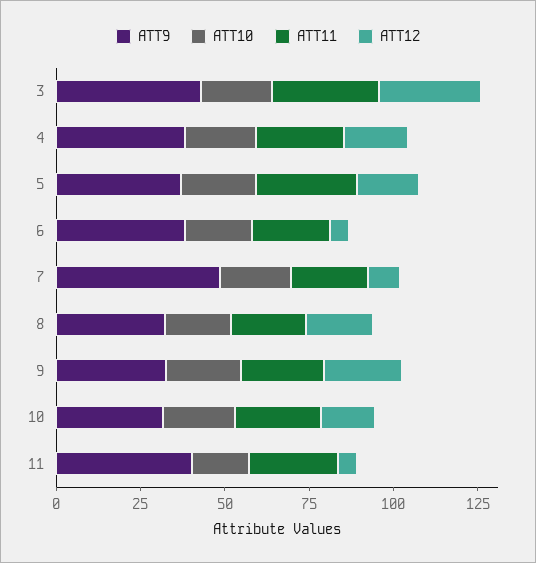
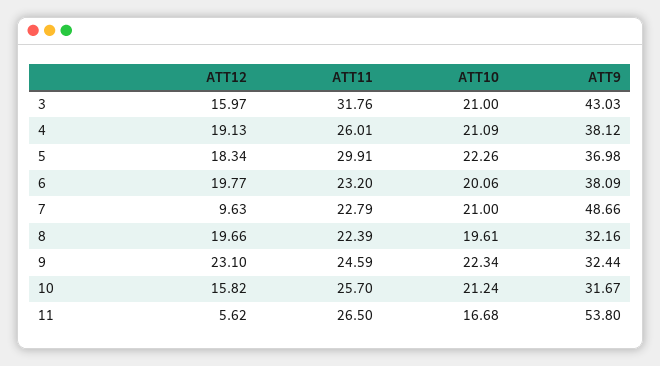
  {
    "ATT9": {
      "3": 43.03,
      "4": 38.12,
      "5": 36.98,
      "6": 38.09,
      "7": 48.66,
      "8": 32.16,
      "9": 32.44,
      "10": 31.67,
-     "11": 40
+     "11": 53.8
    },
    "ATT10": {
      "3": 21,
      "4": 21.09,
      "5": 22.26,
      "6": 20.06,
      "7": 21,
      "8": 19.61,
      "9": 22.34,
      "10": 21.24,
      "11": 16.68
    },
    "ATT11": {
      "3": 31.76,
      "4": 26.01,
      "5": 29.91,
      "6": 23.2,
      "7": 22.79,
      "8": 22.39,
      "9": 24.59,
      "10": 25.7,
      "11": 26.5
    },
    "ATT12": {
-     "3": 30,
+     "3": 15.97,
      "4": 19.13,
      "5": 18.34,
-     "6": 5,
+     "6": 19.77,
      "7": 9.63,
      "8": 19.66,
      "9": 23.1,
      "10": 15.82,
      "11": 5.62
    }
  }

